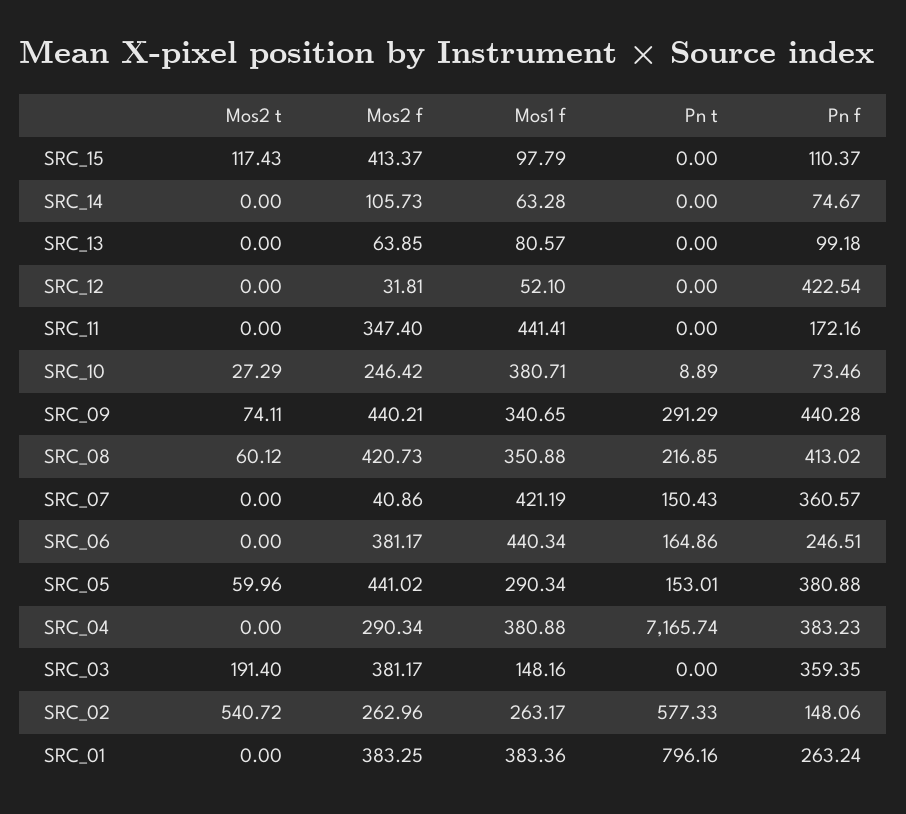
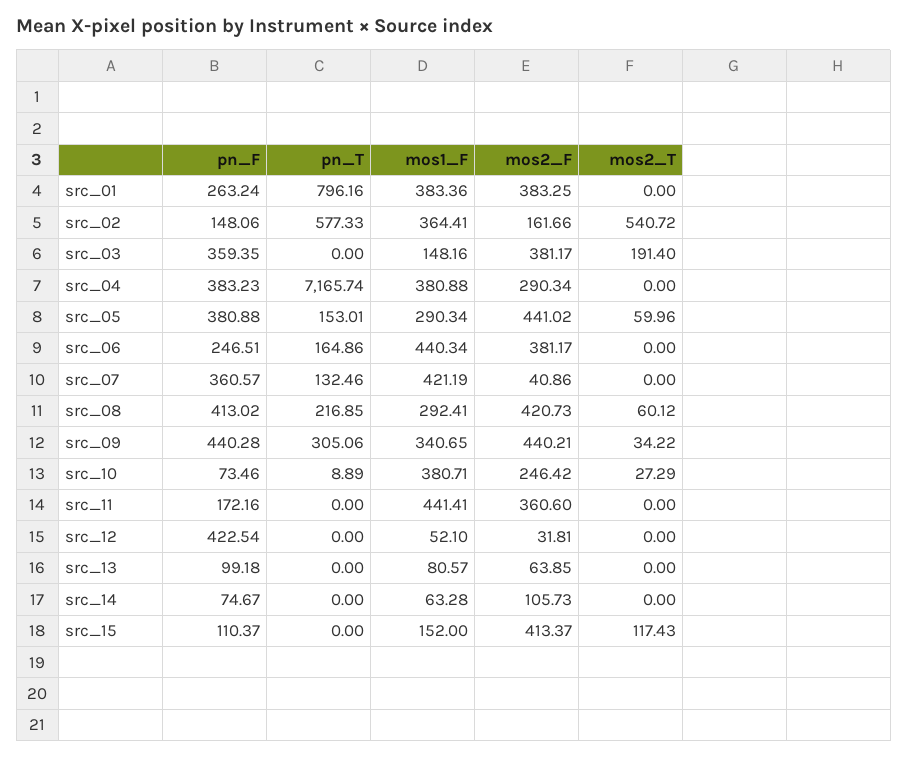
  {
    "Mos2 t": {
      "SRC_15": 117.43,
      "SRC_14": 0,
      "SRC_13": 0,
      "SRC_12": 0,
      "SRC_11": 0,
      "SRC_10": 27.29,
-     "SRC_09": 74.11,
+     "SRC_09": 34.22,
      "SRC_08": 60.12,
      "SRC_07": 0,
      "SRC_06": 0,
      "SRC_05": 59.96,
      "SRC_04": 0,
      "SRC_03": 191.4,
      "SRC_02": 540.72,
      "SRC_01": 0
    },
    "Mos2 f": {
      "SRC_15": 413.37,
      "SRC_14": 105.73,
      "SRC_13": 63.85,
      "SRC_12": 31.81,
-     "SRC_11": 347.4,
+     "SRC_11": 360.6,
      "SRC_10": 246.42,
      "SRC_09": 440.21,
      "SRC_08": 420.73,
      "SRC_07": 40.86,
      "SRC_06": 381.17,
      "SRC_05": 441.02,
      "SRC_04": 290.34,
      "SRC_03": 381.17,
-     "SRC_02": 262.96,
+     "SRC_02": 161.66,
      "SRC_01": 383.25
    },
    "Mos1 f": {
-     "SRC_15": 97.79,
+     "SRC_15": 152,
      "SRC_14": 63.28,
      "SRC_13": 80.57,
      "SRC_12": 52.1,
      "SRC_11": 441.41,
      "SRC_10": 380.71,
      "SRC_09": 340.65,
-     "SRC_08": 350.88,
+     "SRC_08": 292.41,
      "SRC_07": 421.19,
      "SRC_06": 440.34,
      "SRC_05": 290.34,
      "SRC_04": 380.88,
      "SRC_03": 148.16,
-     "SRC_02": 263.17,
+     "SRC_02": 364.41,
      "SRC_01": 383.36
    },
    "Pn t": {
      "SRC_15": 0,
      "SRC_14": 0,
      "SRC_13": 0,
      "SRC_12": 0,
      "SRC_11": 0,
      "SRC_10": 8.89,
-     "SRC_09": 291.29,
+     "SRC_09": 305.06,
      "SRC_08": 216.85,
-     "SRC_07": 150.43,
+     "SRC_07": 132.46,
      "SRC_06": 164.86,
      "SRC_05": 153.01,
      "SRC_04": 7165.74,
      "SRC_03": 0,
      "SRC_02": 577.33,
      "SRC_01": 796.16
    },
    "Pn f": {
      "SRC_15": 110.37,
      "SRC_14": 74.67,
      "SRC_13": 99.18,
      "SRC_12": 422.54,
      "SRC_11": 172.16,
      "SRC_10": 73.46,
      "SRC_09": 440.28,
      "SRC_08": 413.02,
      "SRC_07": 360.57,
      "SRC_06": 246.51,
      "SRC_05": 380.88,
      "SRC_04": 383.23,
      "SRC_03": 359.35,
      "SRC_02": 148.06,
      "SRC_01": 263.24
    }
  }

